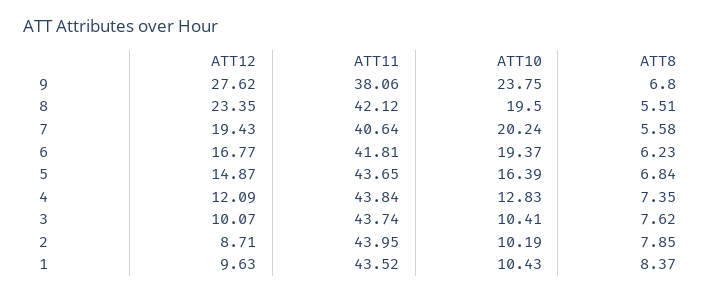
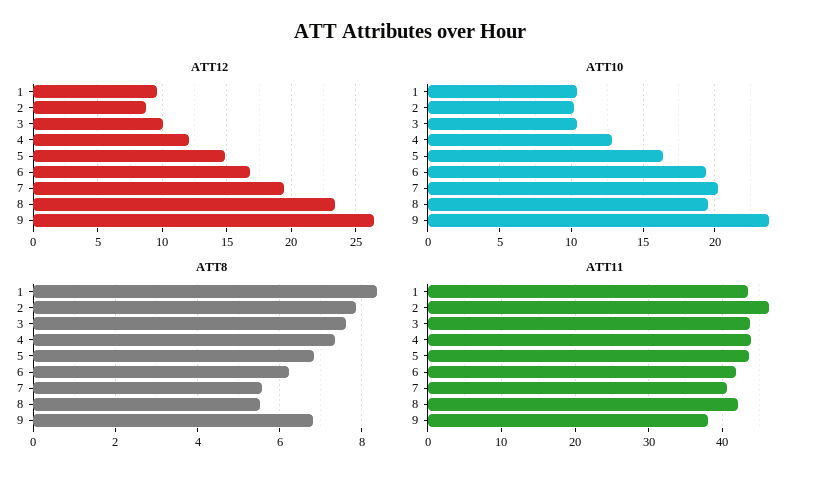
  {
    "ATT12": {
-     "9": 27.62,
+     "9": 26.5,
      "8": 23.35,
      "7": 19.43,
      "6": 16.77,
      "5": 14.87,
      "4": 12.09,
      "3": 10.07,
      "2": 8.71,
      "1": 9.63
    },
    "ATT11": {
      "9": 38.06,
      "8": 42.12,
      "7": 40.64,
      "6": 41.81,
      "5": 43.65,
      "4": 43.84,
      "3": 43.74,
-     "2": 43.95,
+     "2": 46,
      "1": 43.52
    },
    "ATT10": {
      "9": 23.75,
      "8": 19.5,
      "7": 20.24,
      "6": 19.37,
      "5": 16.39,
      "4": 12.83,
      "3": 10.41,
      "2": 10.19,
      "1": 10.43
    },
    "ATT8": {
      "9": 6.8,
      "8": 5.51,
      "7": 5.58,
      "6": 6.23,
      "5": 6.84,
      "4": 7.35,
      "3": 7.62,
      "2": 7.85,
      "1": 8.37
    }
  }

